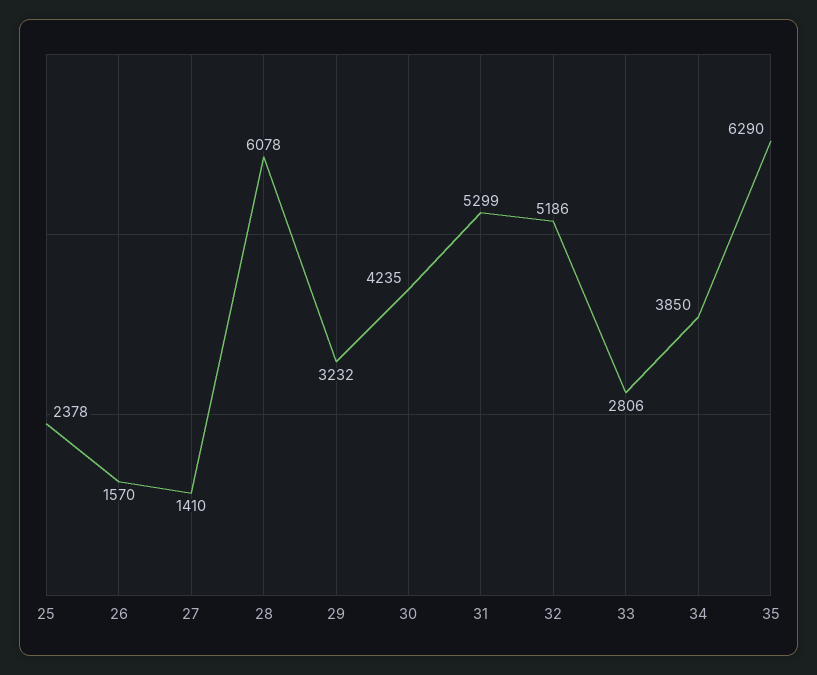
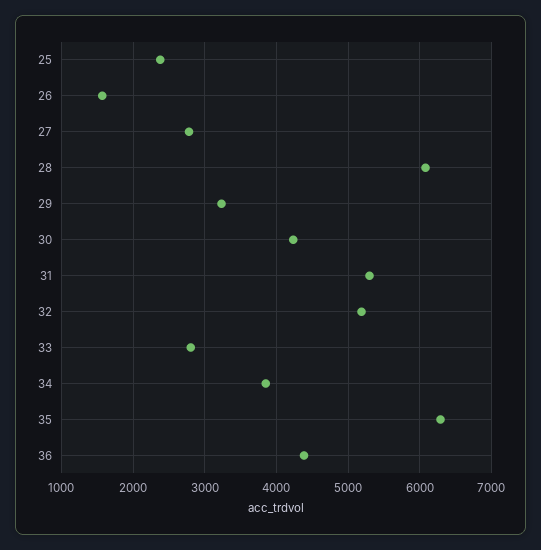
  {
    "25": 2378,
    "26": 1570,
-   "27": 1410,
+   "27": 2800,
    "28": 6078,
    "29": 3232,
    "30": 4235,
    "31": 5299,
    "32": 5186,
    "33": 2806,
    "34": 3850,
-   "35": 6290
+   "35": 6290,
+   "36": 4400
  }

